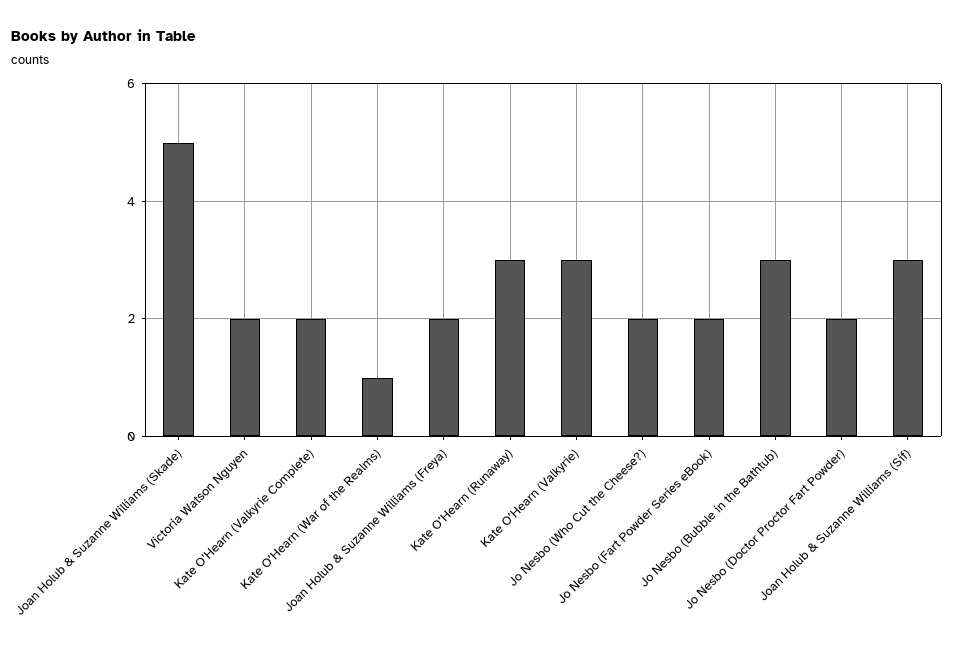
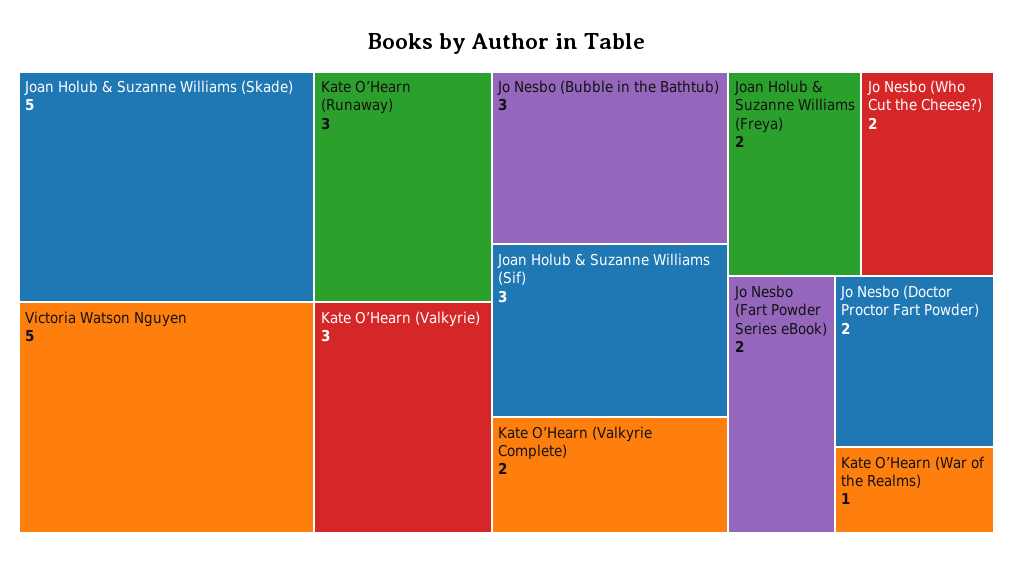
  {
    "Joan Holub & Suzanne Williams (Skade)": 5,
-   "Victoria Watson Nguyen": 2,
+   "Victoria Watson Nguyen": 5,
    "Kate O’Hearn (Valkyrie Complete)": 2,
    "Kate O’Hearn (War of the Realms)": 1,
    "Joan Holub & Suzanne Williams (Freya)": 2,
    "Kate O’Hearn (Runaway)": 3,
    "Kate O’Hearn (Valkyrie)": 3,
    "Jo Nesbo (Who Cut the Cheese?)": 2,
    "Jo Nesbo (Fart Powder Series eBook)": 2,
    "Jo Nesbo (Bubble in the Bathtub)": 3,
    "Jo Nesbo (Doctor Proctor Fart Powder)": 2,
    "Joan Holub & Suzanne Williams (Sif)": 3
  }

